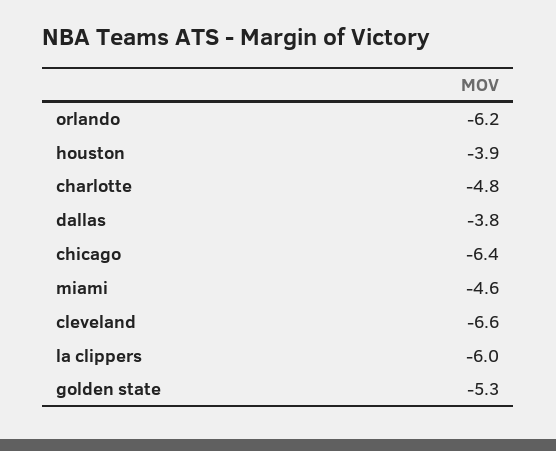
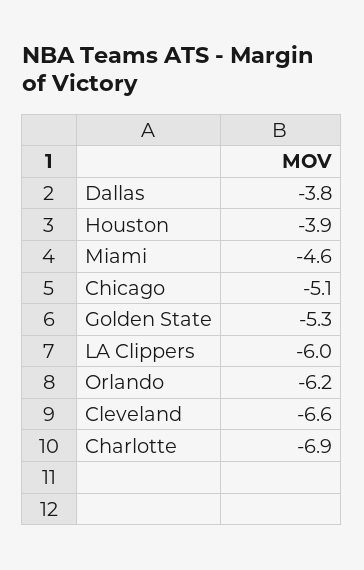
  {
    "orlando": -6.2,
    "houston": -3.9,
-   "charlotte": -4.8,
+   "charlotte": -6.9,
    "dallas": -3.8,
-   "chicago": -6.4,
+   "chicago": -5.1,
    "miami": -4.6,
    "cleveland": -6.6,
    "la clippers": -6,
    "golden state": -5.3
  }

